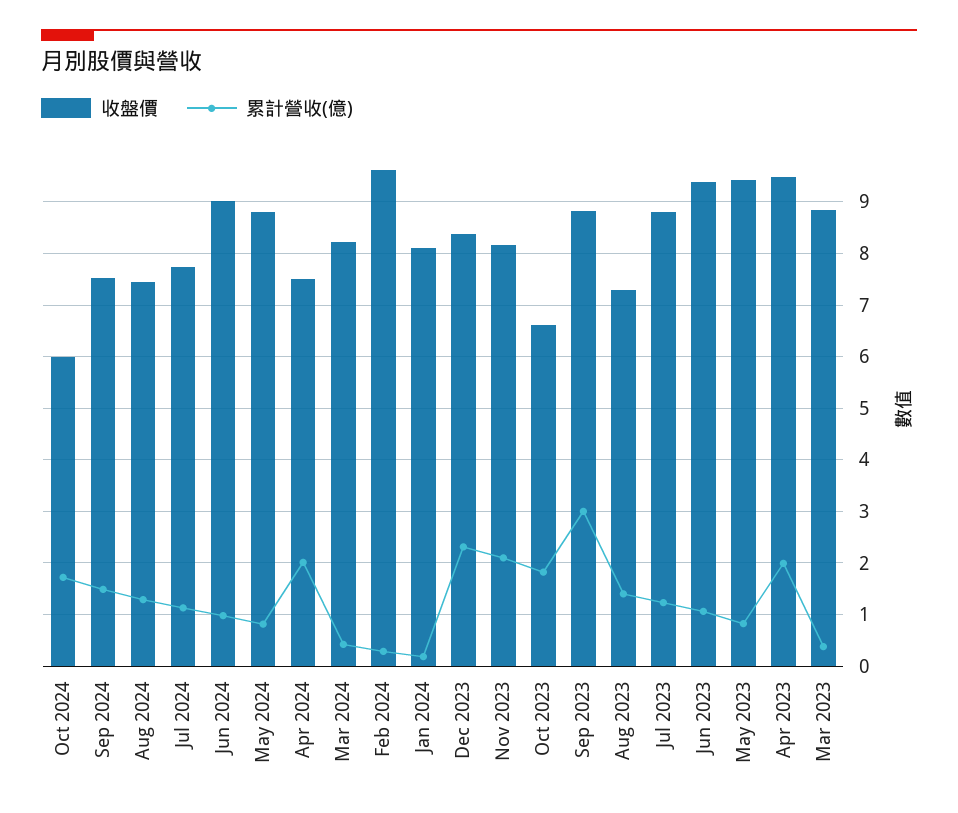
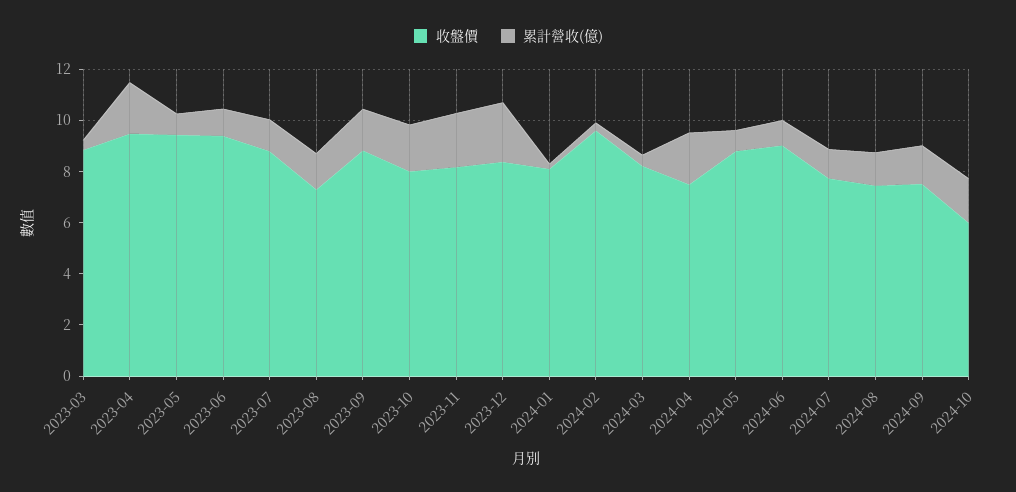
  {
    "收盤價": {
      "Oct 2024": 6,
      "Sep 2024": 7.6,
      "Aug 2024": 7.4,
      "Jul 2024": 7.8,
      "Jun 2024": 9,
      "May 2024": 8.8,
      "Apr 2024": 7.6,
      "Mar 2024": 8.2,
      "Feb 2024": 9.6,
      "Jan 2024": 8.2,
      "Dec 2023": 8.4,
      "Nov 2023": 8.2,
-     "Oct 2023": 6.6,
+     "Oct 2023": 8,
      "Sep 2023": 8.8,
      "Aug 2023": 7.4,
      "Jul 2023": 8.8,
      "Jun 2023": 9.4,
      "May 2023": 9.4,
      "Apr 2023": 9.4,
      "Mar 2023": 8.8
    },
    "累計營收(億)": {
      "Oct 2024": 1.8,
      "Sep 2024": 1.4,
      "Aug 2024": 1.2,
      "Jul 2024": 1.2,
      "Jun 2024": 1,
      "May 2024": 0.8,
      "Apr 2024": 2,
      "Mar 2024": 0.4,
      "Feb 2024": 0.2,
      "Jan 2024": 0.2,
      "Dec 2023": 2.4,
      "Nov 2023": 2.2,
      "Oct 2023": 1.8,
-     "Sep 2023": 3,
+     "Sep 2023": 1.5,
      "Aug 2023": 1.4,
      "Jul 2023": 1.2,
      "Jun 2023": 1,
      "May 2023": 0.8,
      "Apr 2023": 2,
      "Mar 2023": 0.4
    }
  }

